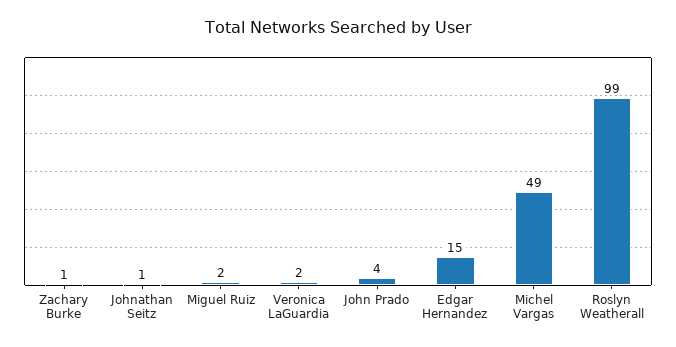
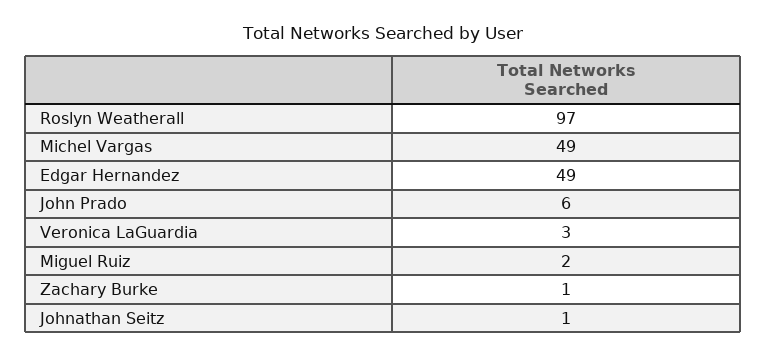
  {
    "Zachary Burke": 1,
    "Johnathan Seitz": 1,
    "Miguel Ruiz": 2,
-   "Veronica LaGuardia": 2,
+   "Veronica LaGuardia": 3,
-   "John Prado": 4,
+   "John Prado": 6,
-   "Edgar Hernandez": 15,
+   "Edgar Hernandez": 49,
    "Michel Vargas": 49,
-   "Roslyn Weatherall": 99
+   "Roslyn Weatherall": 97
  }

